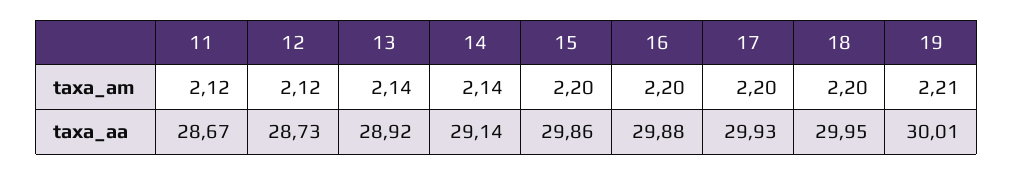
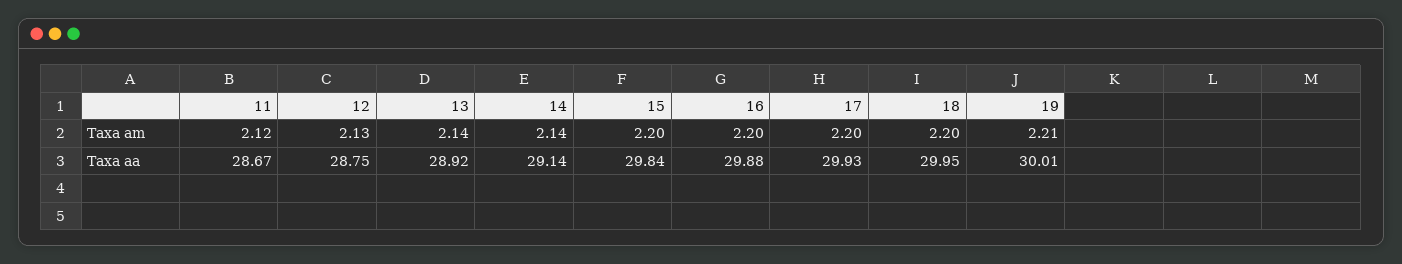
  {
    "11": {
      "taxa_am": 2.12,
      "taxa_aa": 28.67
    },
    "12": {
-     "taxa_am": 2.12,
+     "taxa_am": 2.13,
-     "taxa_aa": 28.73
+     "taxa_aa": 28.75
    },
    "13": {
      "taxa_am": 2.14,
      "taxa_aa": 28.92
    },
    "14": {
      "taxa_am": 2.14,
      "taxa_aa": 29.14
    },
    "15": {
      "taxa_am": 2.2,
-     "taxa_aa": 29.86
+     "taxa_aa": 29.84
    },
    "16": {
      "taxa_am": 2.2,
      "taxa_aa": 29.88
    },
    "17": {
      "taxa_am": 2.2,
      "taxa_aa": 29.93
    },
    "18": {
      "taxa_am": 2.2,
      "taxa_aa": 29.95
    },
    "19": {
      "taxa_am": 2.21,
      "taxa_aa": 30.01
    }
  }

